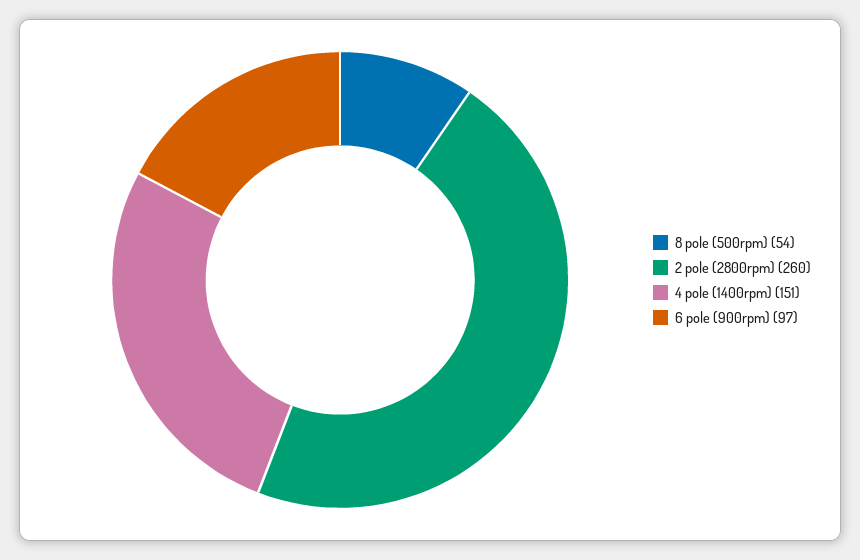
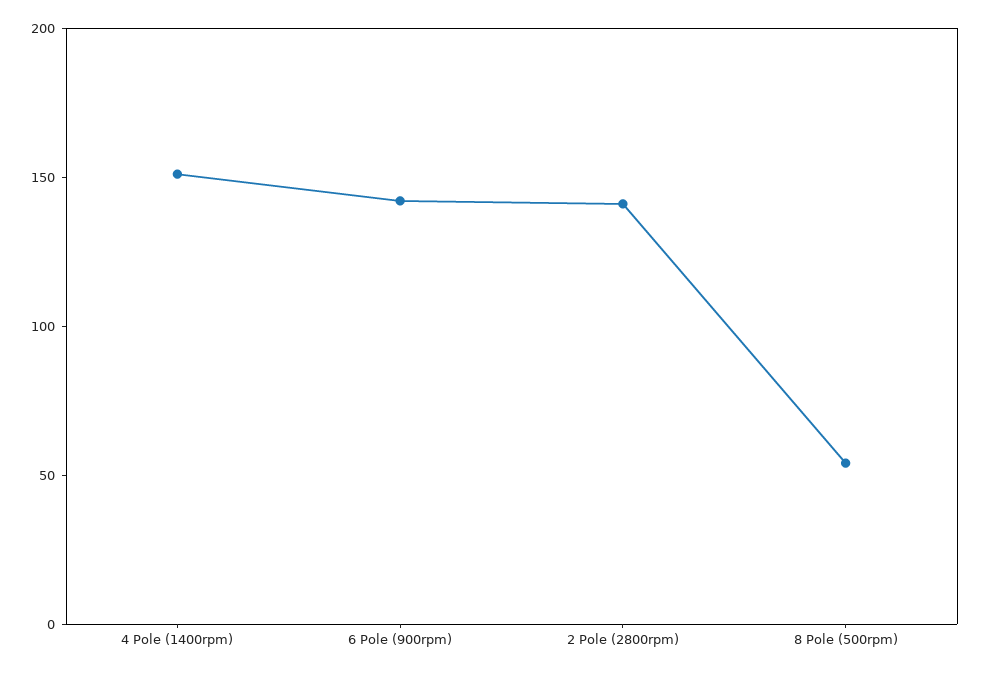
  {
    "8 pole (500rpm)": 54,
-   "2 pole (2800rpm)": 260,
+   "2 pole (2800rpm)": 140,
    "4 pole (1400rpm)": 151,
-   "6 pole (900rpm)": 97
+   "6 pole (900rpm)": 140
  }

